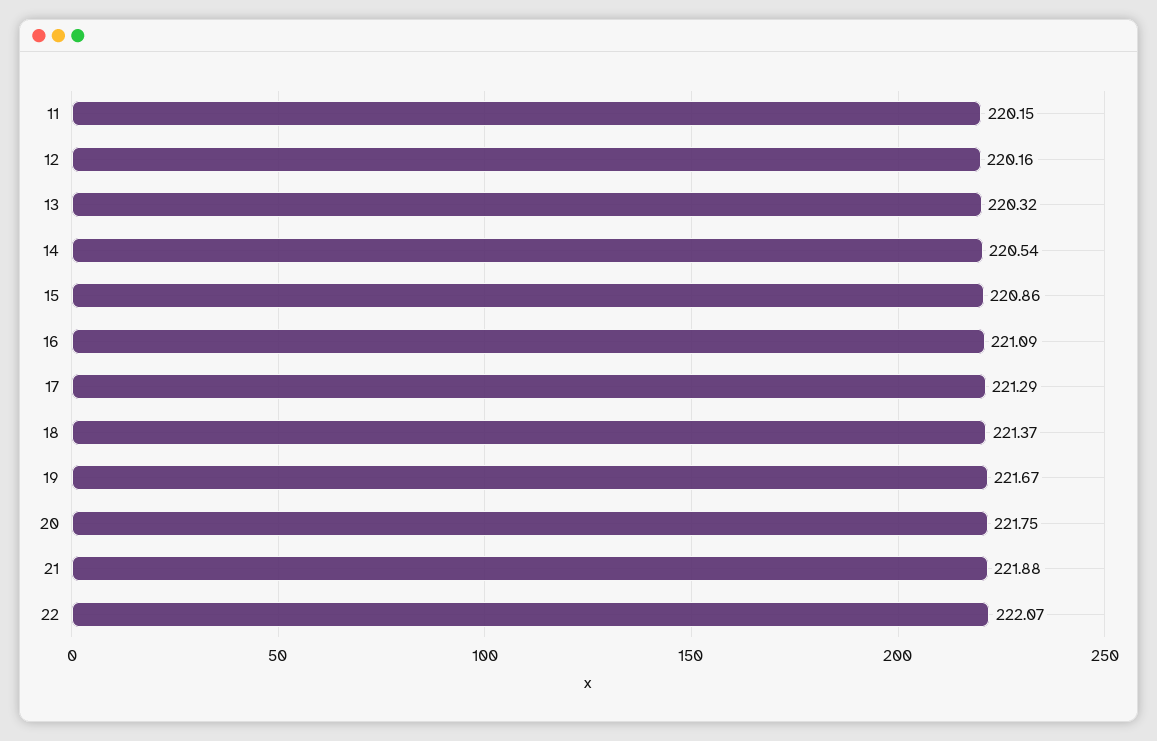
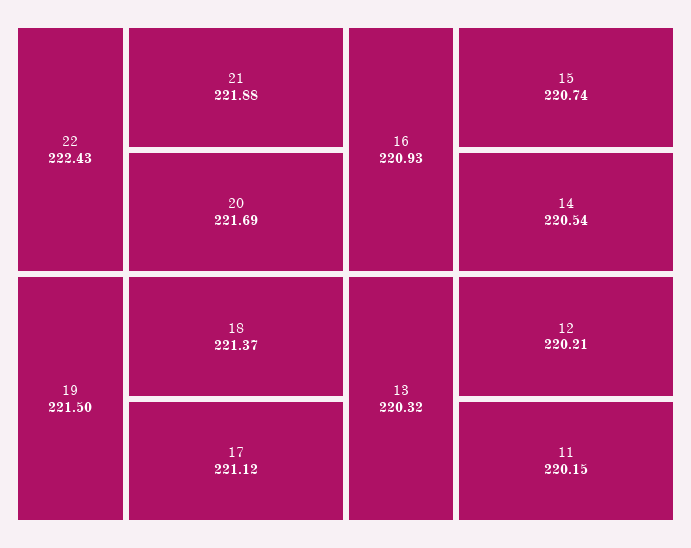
  {
    "11": 220.15,
-   "12": 220.16,
+   "12": 220.21,
    "13": 220.32,
    "14": 220.54,
-   "15": 220.86,
+   "15": 220.74,
-   "16": 221.09,
+   "16": 220.93,
-   "17": 221.29,
+   "17": 221.12,
    "18": 221.37,
-   "19": 221.67,
+   "19": 221.5,
-   "20": 221.75,
+   "20": 221.69,
    "21": 221.88,
-   "22": 222.07
+   "22": 222.43
  }

